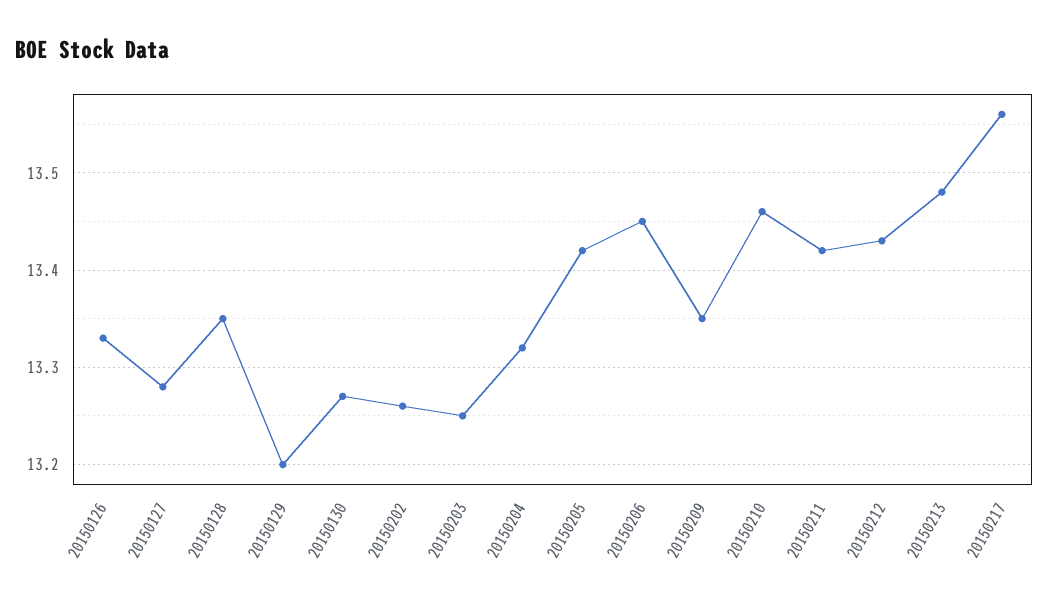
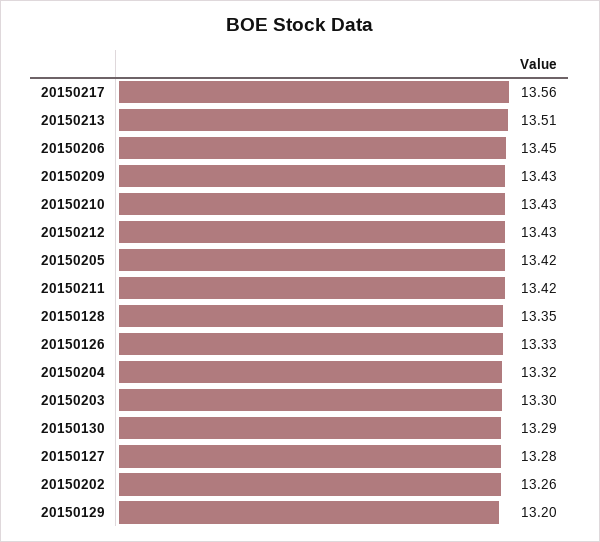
  {
    "20150126": 13.33,
    "20150127": 13.28,
    "20150128": 13.35,
    "20150129": 13.2,
-   "20150130": 13.27,
+   "20150130": 13.29,
    "20150202": 13.26,
-   "20150203": 13.25,
+   "20150203": 13.3,
    "20150204": 13.32,
    "20150205": 13.42,
    "20150206": 13.45,
-   "20150209": 13.35,
+   "20150209": 13.43,
-   "20150210": 13.46,
+   "20150210": 13.43,
    "20150211": 13.42,
    "20150212": 13.43,
-   "20150213": 13.48,
+   "20150213": 13.51,
    "20150217": 13.56
  }

